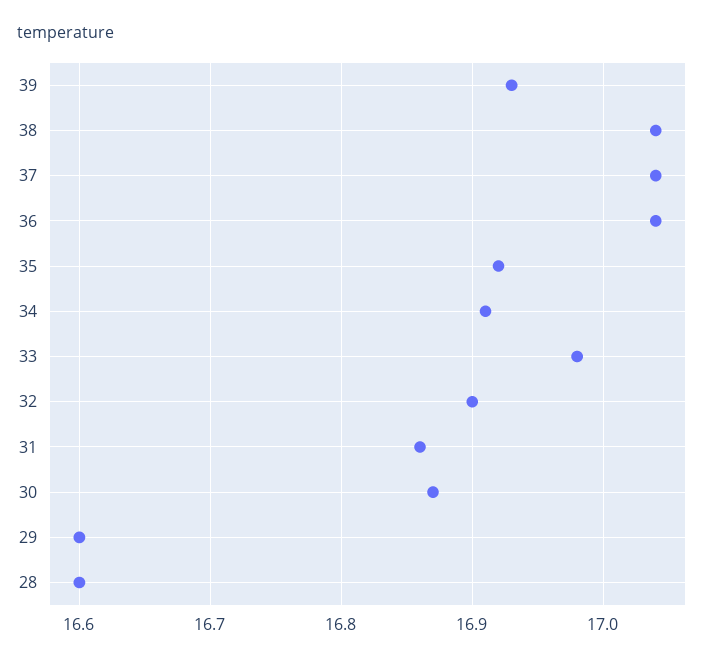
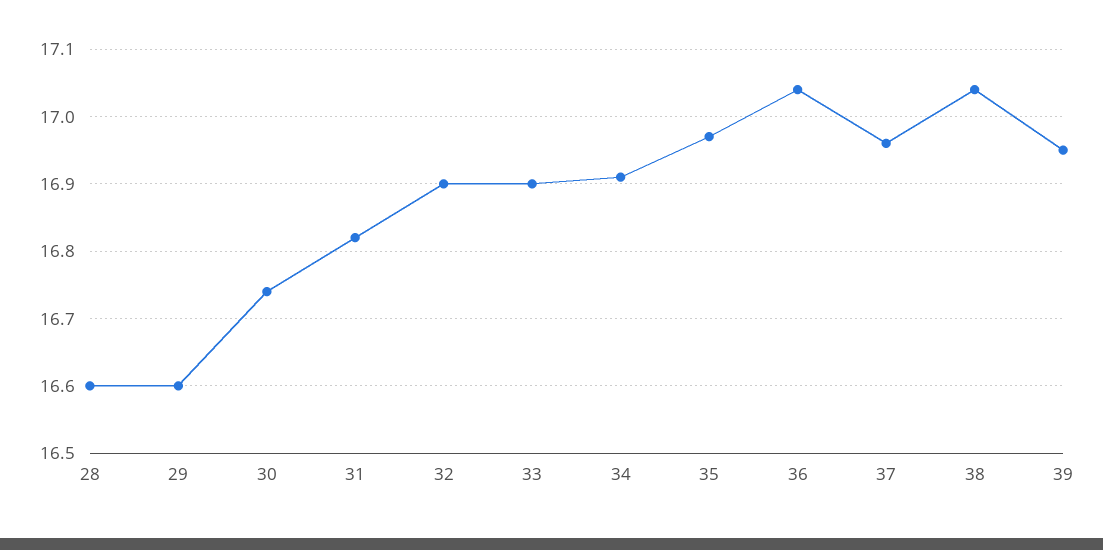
  {
-   "39": 16.93,
+   "39": 16.95,
    "38": 17.04,
-   "37": 17.04,
+   "37": 16.96,
    "36": 17.04,
-   "35": 16.92,
+   "35": 16.97,
    "34": 16.91,
-   "33": 16.98,
+   "33": 16.9,
    "32": 16.9,
-   "31": 16.86,
+   "31": 16.82,
-   "30": 16.87,
+   "30": 16.74,
    "29": 16.6,
    "28": 16.6
  }

